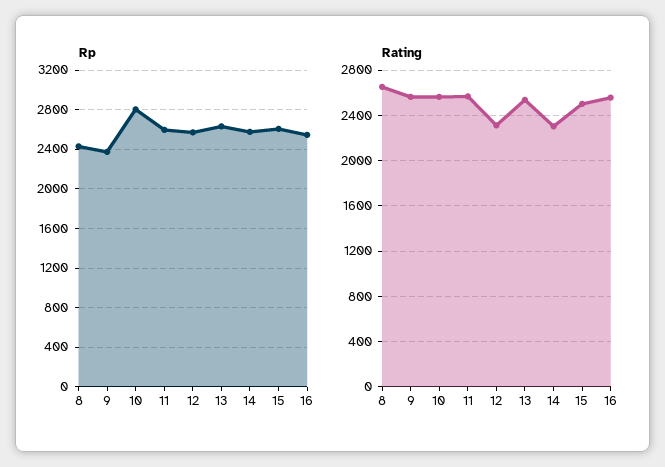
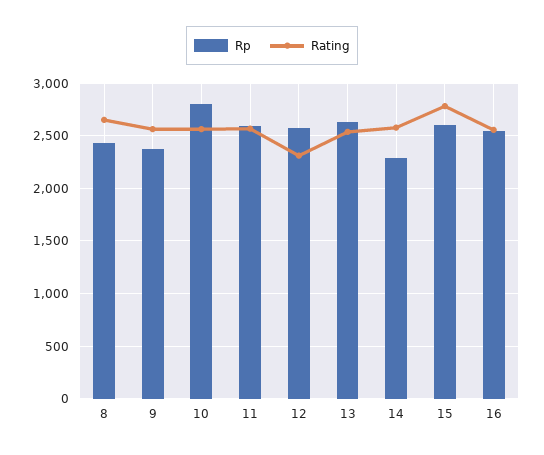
  {
    "Rp": {
      "8": 2400,
      "9": 2400,
      "10": 2800,
      "11": 2600,
      "12": 2600,
      "13": 2600,
-     "14": 2600,
+     "14": 2300,
      "15": 2600,
      "16": 2500
    },
    "Rating": {
      "8": 2700,
      "9": 2600,
      "10": 2600,
      "11": 2600,
      "12": 2300,
      "13": 2500,
-     "14": 2300,
+     "14": 2600,
-     "15": 2500,
+     "15": 2800,
      "16": 2600
    }
  }

